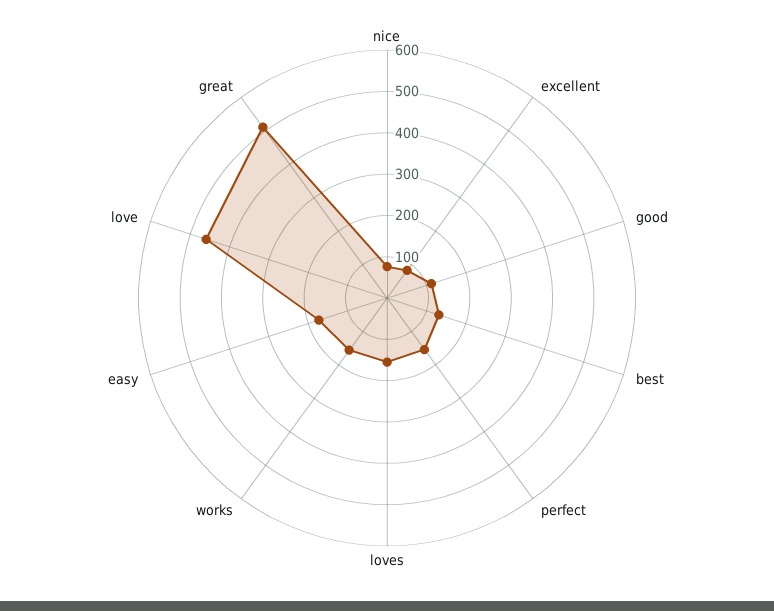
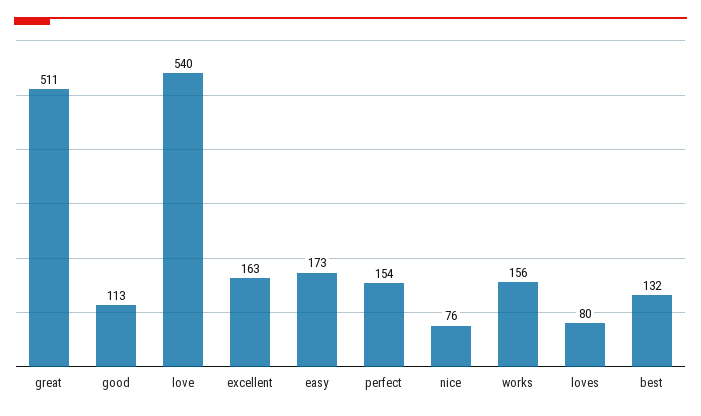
  {
    "nice": 76,
-   "excellent": 80,
+   "excellent": 163,
    "good": 113,
    "best": 132,
    "perfect": 154,
-   "loves": 160,
+   "loves": 80,
    "works": 156,
    "easy": 173,
-   "love": 460,
+   "love": 540,
    "great": 511
  }

